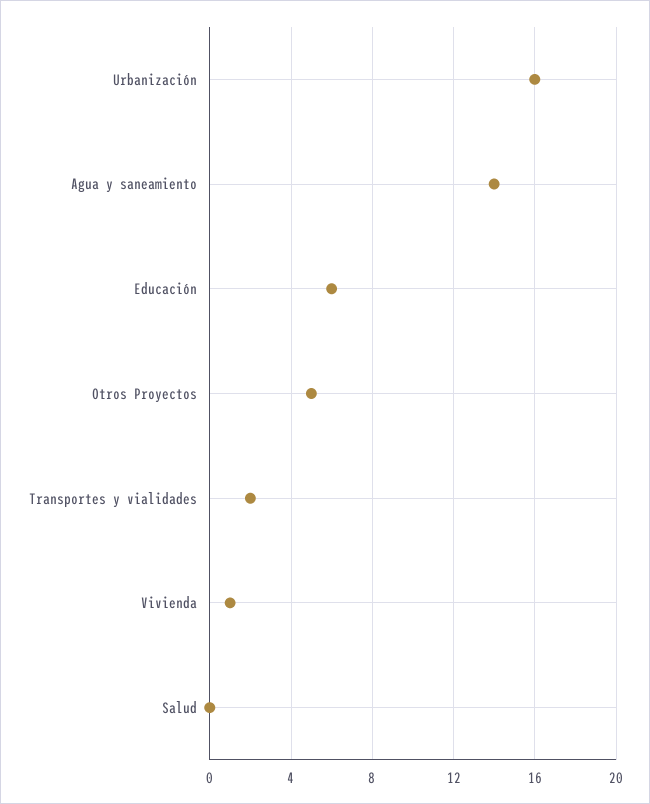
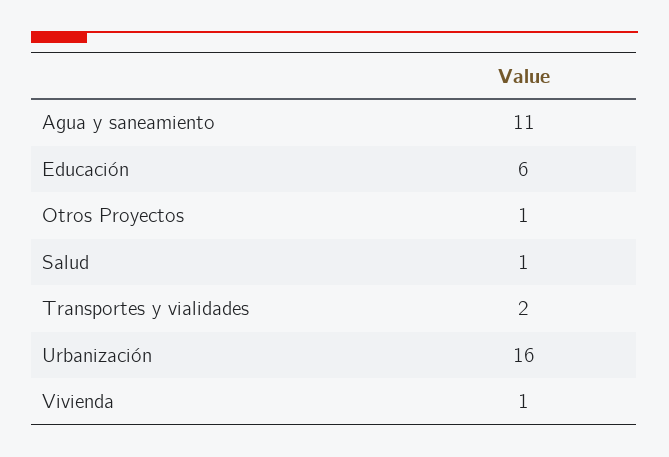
  {
    "Urbanización": 16,
-   "Agua y saneamiento": 14,
+   "Agua y saneamiento": 11,
    "Educación": 6,
-   "Otros Proyectos": 5,
+   "Otros Proyectos": 1,
    "Transportes y vialidades": 2,
    "Vivienda": 1,
-   "Salud": 0
+   "Salud": 1
  }

